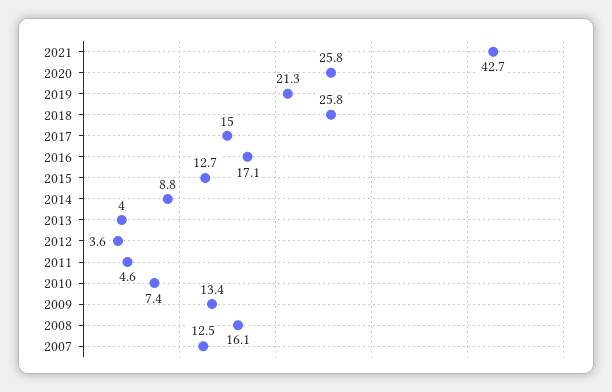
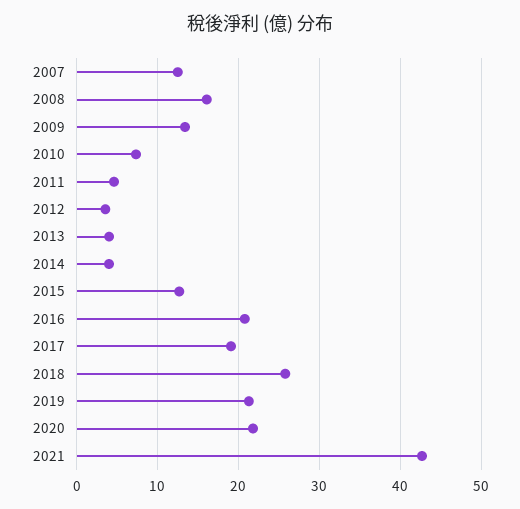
  {
    "2021": 42.7,
-   "2020": 25.8,
+   "2020": 22,
    "2019": 21.3,
    "2018": 25.8,
-   "2017": 15,
+   "2017": 19,
-   "2016": 17.1,
+   "2016": 21,
    "2015": 12.7,
-   "2014": 8.8,
+   "2014": 4,
    "2013": 4,
    "2012": 3.6,
    "2011": 4.6,
    "2010": 7.4,
    "2009": 13.4,
    "2008": 16.1,
    "2007": 12.5
  }

